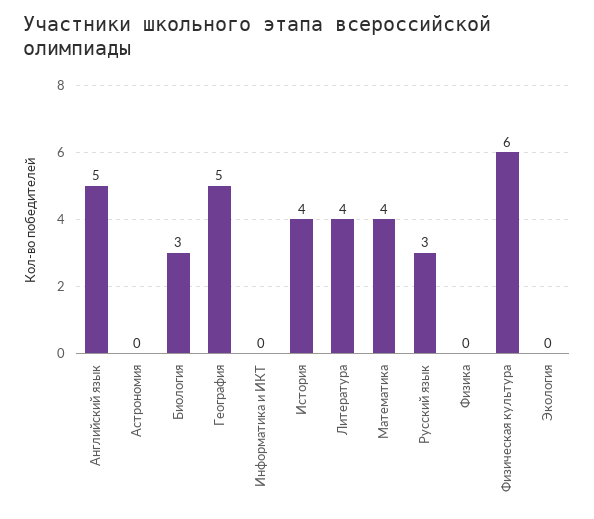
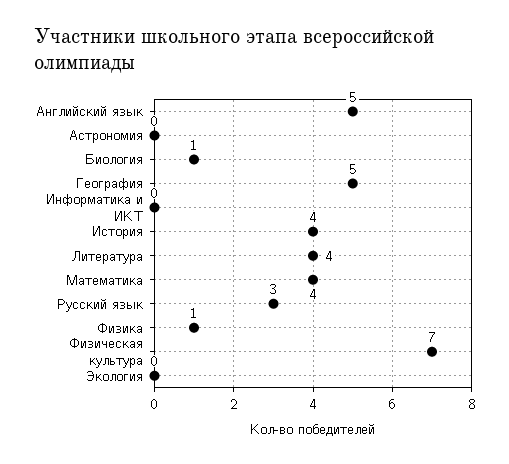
  {
    "Английский язык": 5,
    "Астрономия": 0,
-   "Биология": 3,
+   "Биология": 1,
    "География": 5,
    "Информатика и ИКТ": 0,
    "История": 4,
    "Литература": 4,
    "Математика": 4,
    "Русский язык": 3,
-   "Физика": 0,
+   "Физика": 1,
-   "Физическая культура": 6,
+   "Физическая культура": 7,
    "Экология": 0
  }

